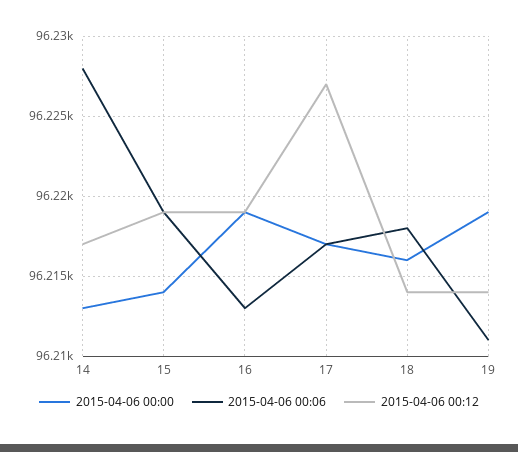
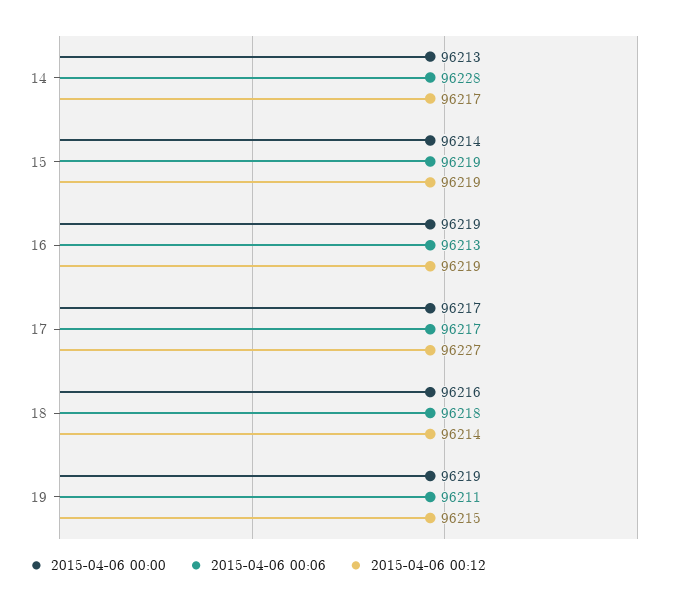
  {
    "2015-04-06 00:00": {
      "14": 96213,
      "15": 96214,
      "16": 96219,
      "17": 96217,
      "18": 96216,
      "19": 96219
    },
    "2015-04-06 00:06": {
      "14": 96228,
      "15": 96219,
      "16": 96213,
      "17": 96217,
      "18": 96218,
      "19": 96211
    },
    "2015-04-06 00:12": {
      "14": 96217,
      "15": 96219,
      "16": 96219,
      "17": 96227,
      "18": 96214,
-     "19": 96214
+     "19": 96215
    }
  }

